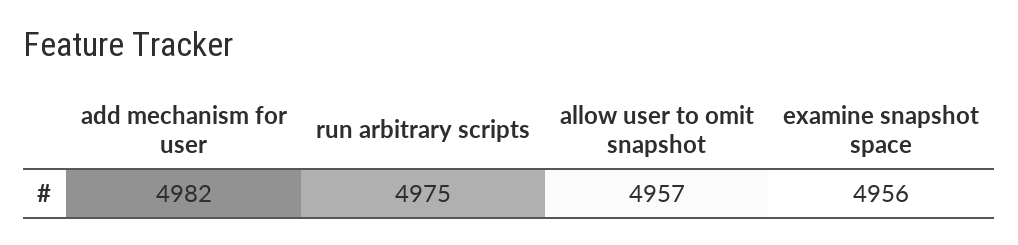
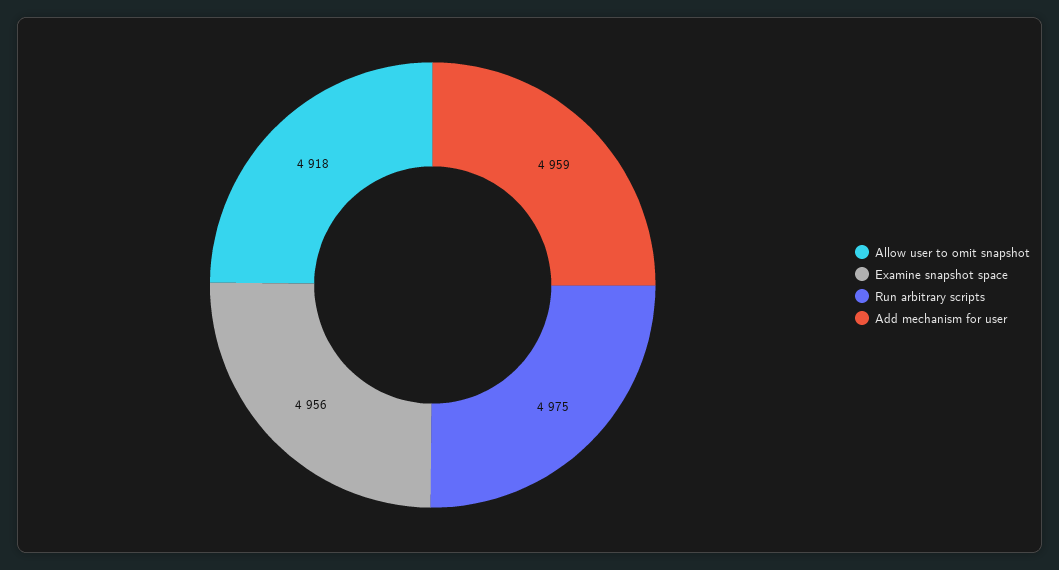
  {
-   "add mechanism for user": 4982,
+   "add mechanism for user": 4959,
    "run arbitrary scripts": 4975,
-   "allow user to omit snapshot": 4957,
+   "allow user to omit snapshot": 4918,
    "examine snapshot space": 4956
  }

